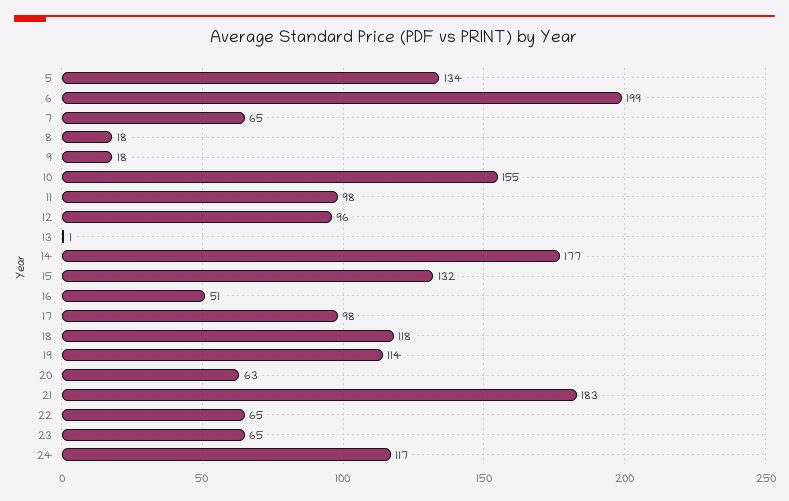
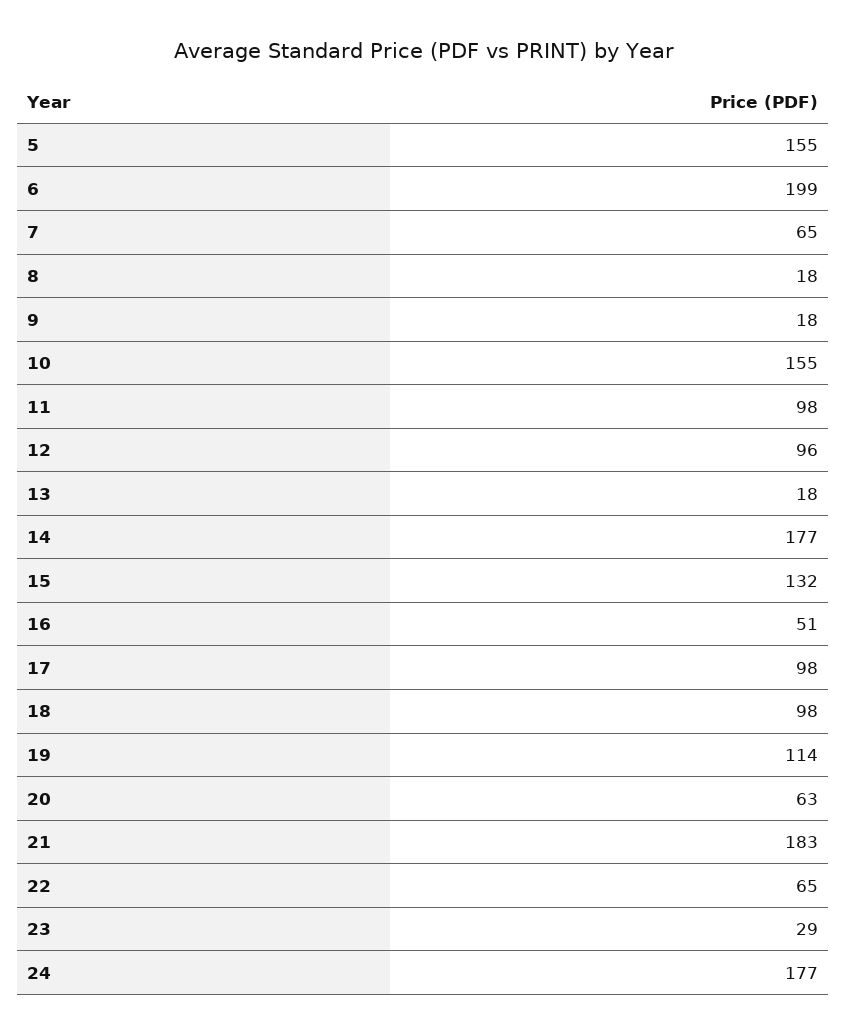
  {
-   "5": 134,
+   "5": 155,
    "6": 199,
    "7": 65,
    "8": 18,
    "9": 18,
    "10": 155,
    "11": 98,
    "12": 96,
-   "13": 1,
+   "13": 18,
    "14": 177,
    "15": 132,
    "16": 51,
    "17": 98,
-   "18": 118,
+   "18": 98,
    "19": 114,
    "20": 63,
    "21": 183,
    "22": 65,
-   "23": 65,
+   "23": 29,
-   "24": 117
+   "24": 177
  }

